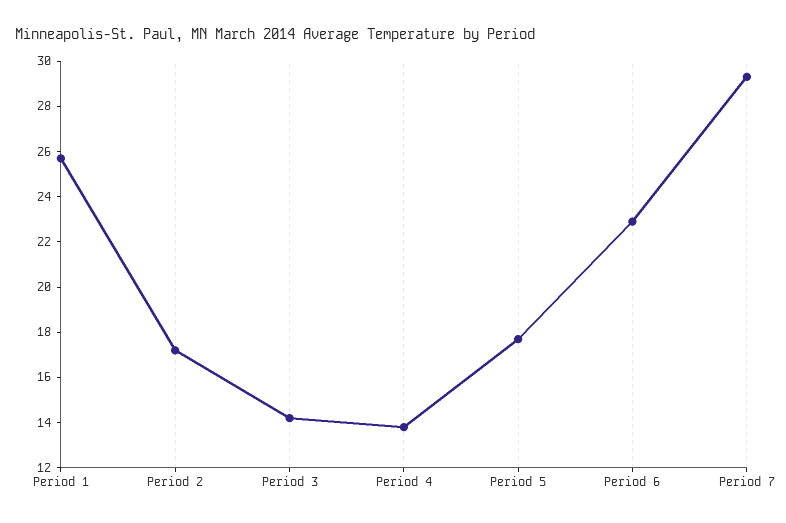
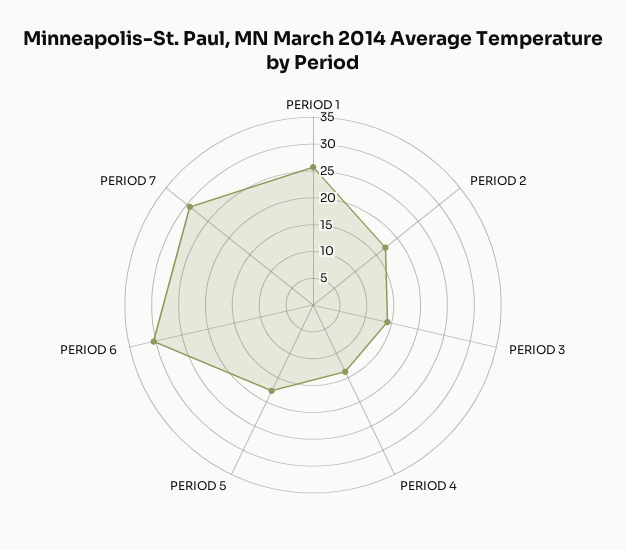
  {
    "Period 1": 25.5,
    "Period 2": 17,
    "Period 3": 14,
    "Period 4": 14,
    "Period 5": 17.5,
-   "Period 6": 23,
+   "Period 6": 30,
    "Period 7": 29.5
  }

